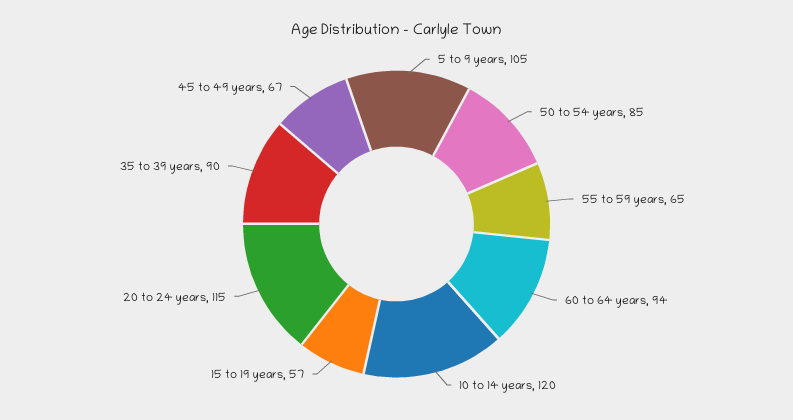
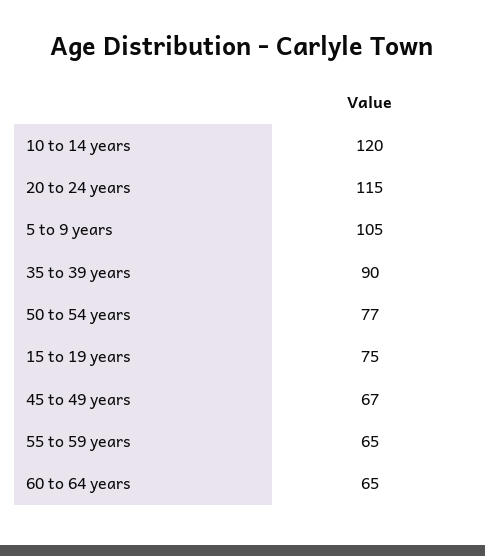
  {
    "5 to 9 years": 105,
-   "50 to 54 years": 85,
+   "50 to 54 years": 77,
    "55 to 59 years": 65,
-   "60 to 64 years": 94,
+   "60 to 64 years": 65,
    "10 to 14 years": 120,
-   "15 to 19 years": 57,
+   "15 to 19 years": 75,
    "20 to 24 years": 115,
    "35 to 39 years": 90,
    "45 to 49 years": 67
  }

